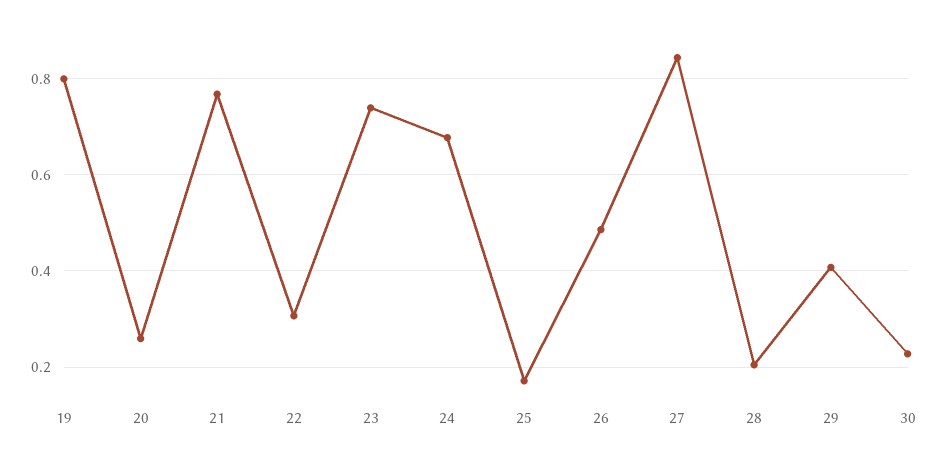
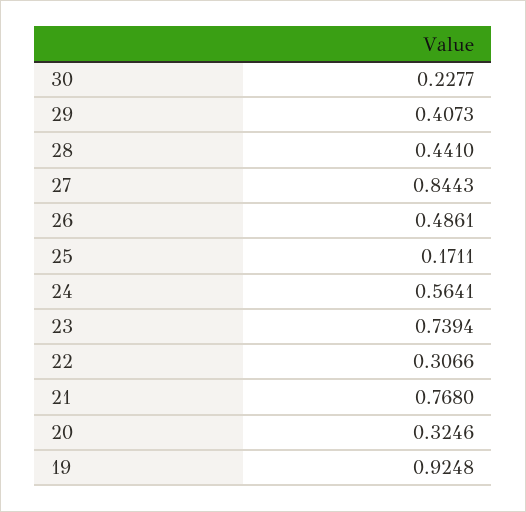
  {
-   "19": 0.8,
+   "19": 0.9248,
-   "20": 0.26,
+   "20": 0.3246,
    "21": 0.768,
    "22": 0.3066,
    "23": 0.7394,
-   "24": 0.68,
+   "24": 0.5641,
    "25": 0.1711,
    "26": 0.4861,
    "27": 0.8443,
-   "28": 0.2,
+   "28": 0.441,
    "29": 0.4073,
    "30": 0.2277
  }

